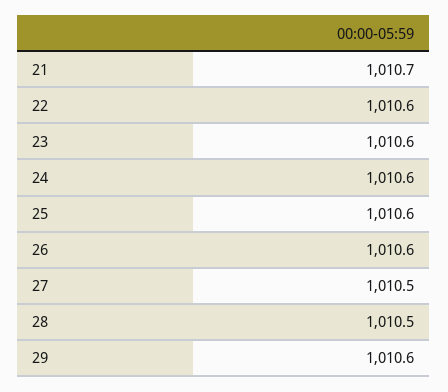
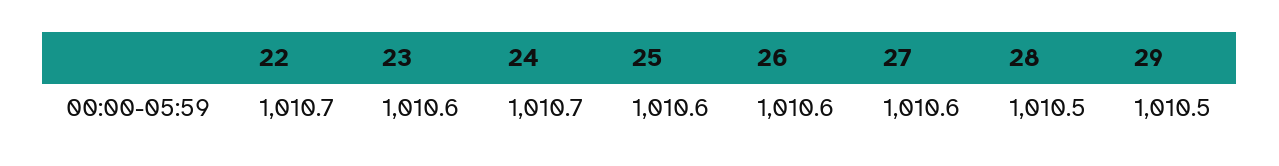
  {
-   "21": 1010.7,
-   "22": 1010.6,
+   "22": 1010.7,
    "23": 1010.6,
-   "24": 1010.6,
+   "24": 1010.7,
    "25": 1010.6,
    "26": 1010.6,
-   "27": 1010.5,
+   "27": 1010.6,
    "28": 1010.5,
-   "29": 1010.6
+   "29": 1010.5
  }

